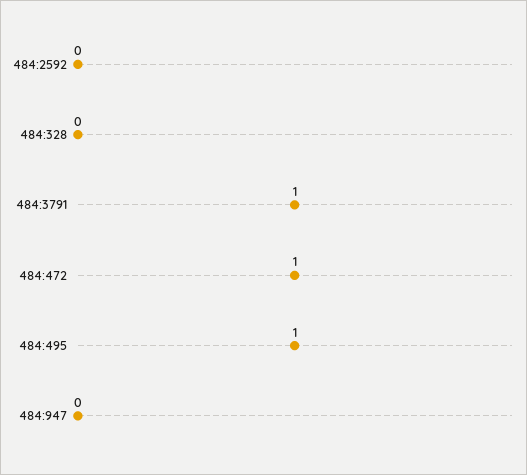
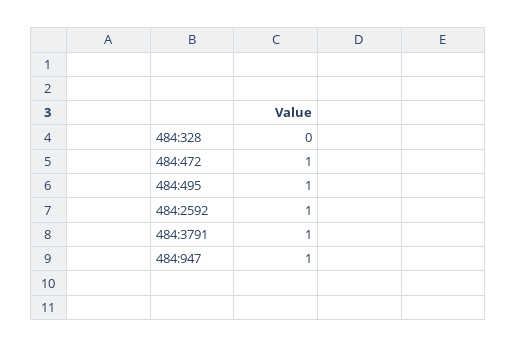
  {
-   "484:2592": 0,
+   "484:2592": 1,
    "484:328": 0,
    "484:3791": 1,
    "484:472": 1,
    "484:495": 1,
-   "484:947": 0
+   "484:947": 1
  }

